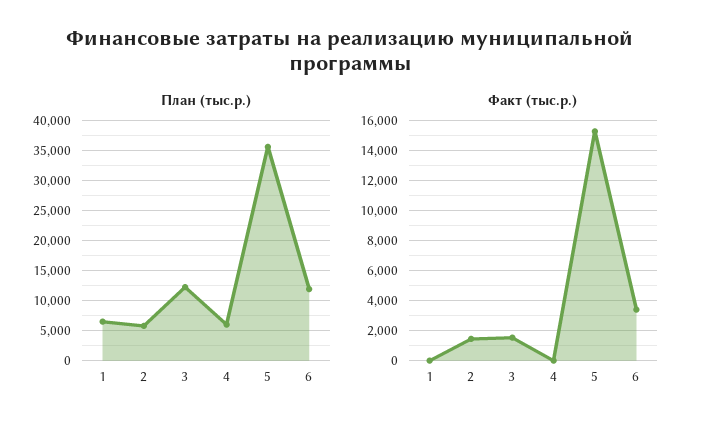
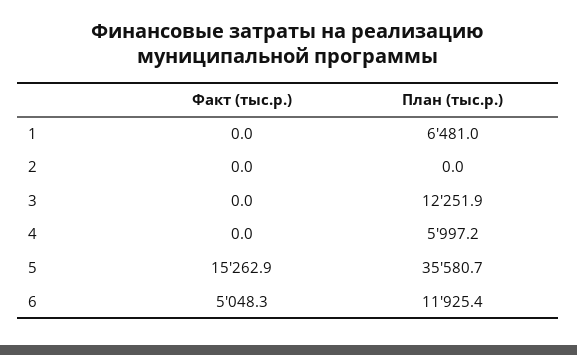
  {
    "План (тыс.р.)": {
      "1": 6481,
-     "2": 6000,
+     "2": 0,
      "3": 12251.9,
      "4": 5997.2,
      "5": 35580.7,
      "6": 11925.4
    },
    "Факт (тыс.р.)": {
      "1": 0,
-     "2": 1500,
+     "2": 0,
-     "3": 1500,
+     "3": 0,
      "4": 0,
      "5": 15262.9,
-     "6": 3500
+     "6": 5048.3
    }
  }

